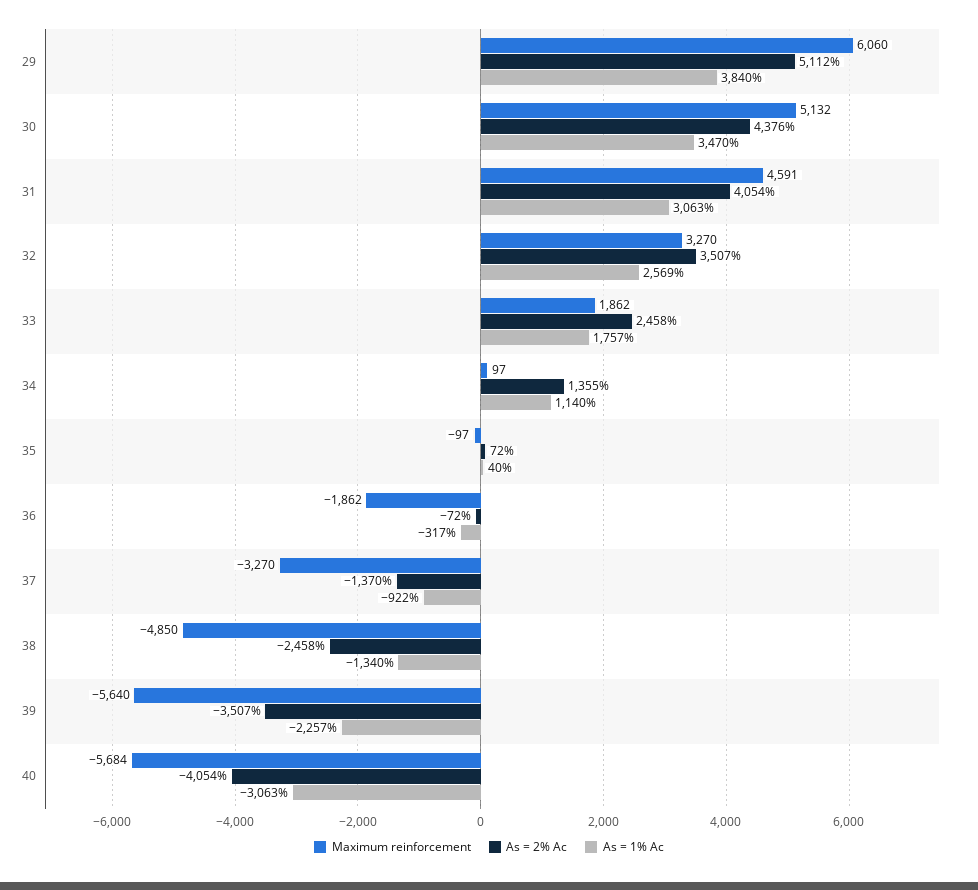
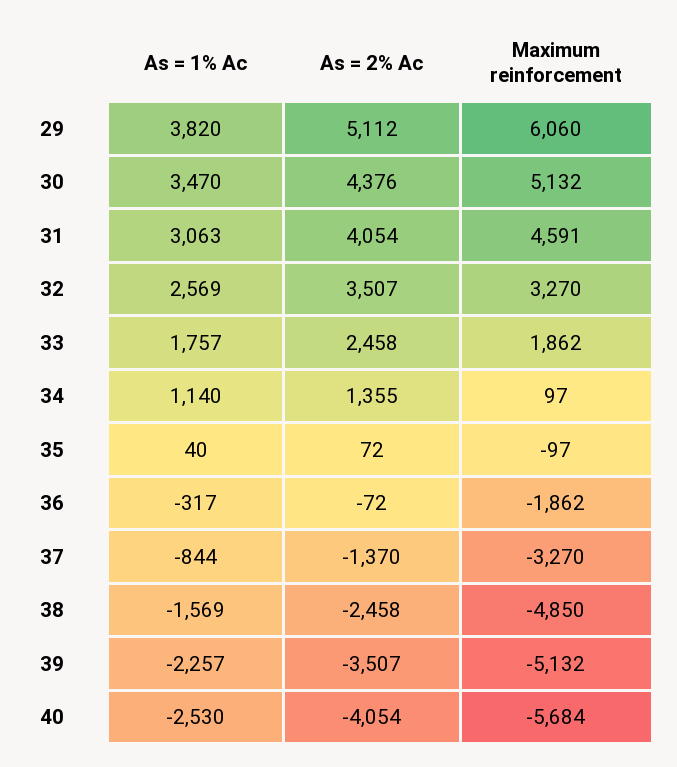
  {
    "Maximum reinforcement": {
      "29": 6060,
      "30": 5132,
      "31": 4591,
      "32": 3270,
      "33": 1862,
      "34": 97,
      "35": -97,
      "36": -1862,
      "37": -3270,
      "38": -4850,
-     "39": -5640,
+     "39": -5132,
      "40": -5684
    },
    "As = 2% Ac": {
      "29": 5112,
      "30": 4376,
      "31": 4054,
      "32": 3507,
      "33": 2458,
      "34": 1355,
      "35": 72,
      "36": -72,
      "37": -1370,
      "38": -2458,
      "39": -3507,
      "40": -4054
    },
    "As = 1% Ac": {
-     "29": 3840,
+     "29": 3820,
      "30": 3470,
      "31": 3063,
      "32": 2569,
      "33": 1757,
      "34": 1140,
      "35": 40,
      "36": -317,
-     "37": -922,
+     "37": -844,
-     "38": -1340,
+     "38": -1569,
      "39": -2257,
-     "40": -3063
+     "40": -2530
    }
  }

